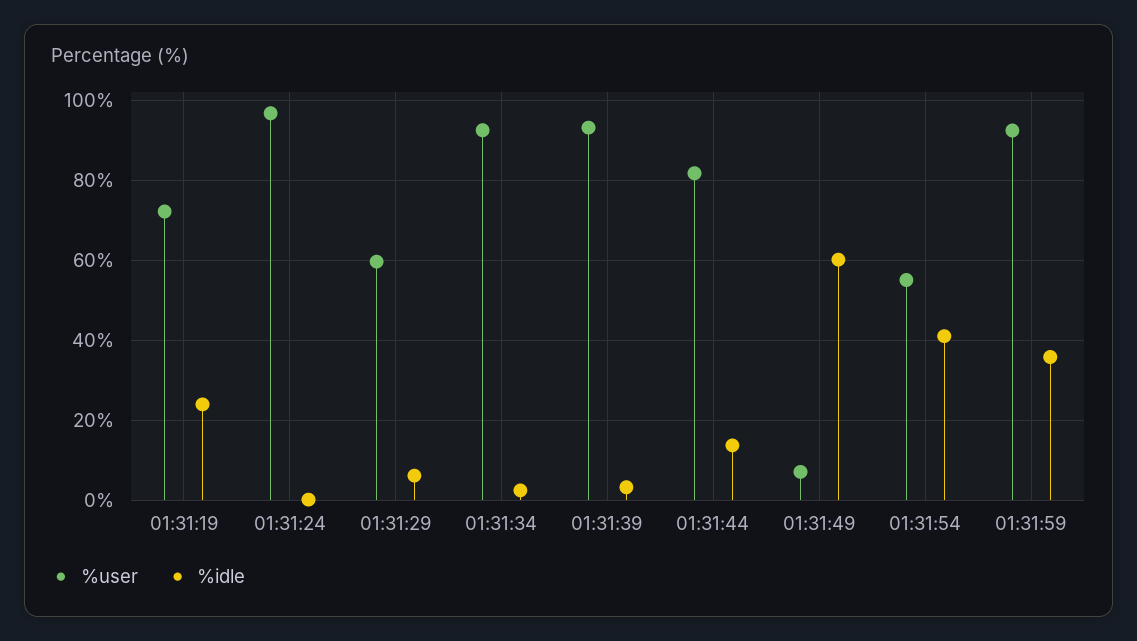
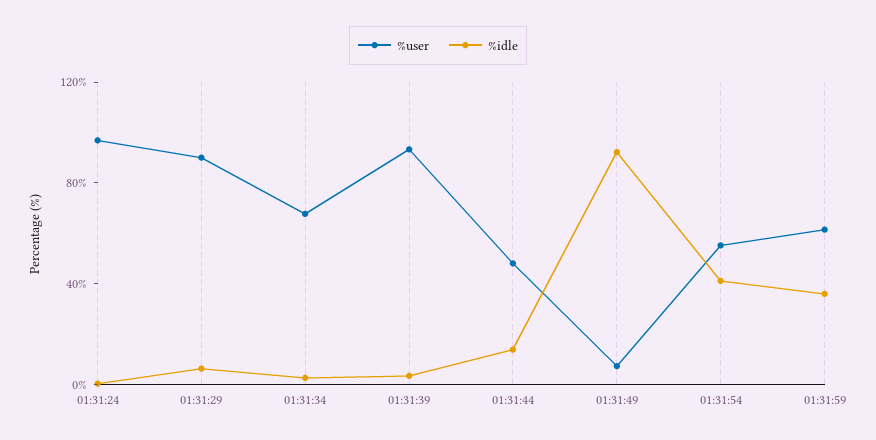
  {
    "%user": {
-     "01:31:19": 72,
      "01:31:24": 96,
-     "01:31:29": 60,
+     "01:31:29": 90,
-     "01:31:34": 92,
+     "01:31:34": 70,
      "01:31:39": 94,
-     "01:31:44": 82,
+     "01:31:44": 50,
      "01:31:49": 8,
      "01:31:54": 56,
-     "01:31:59": 92
+     "01:31:59": 60
    },
    "%idle": {
-     "01:31:19": 24,
      "01:31:24": 0,
      "01:31:29": 6,
      "01:31:34": 2,
      "01:31:39": 4,
      "01:31:44": 14,
-     "01:31:49": 60,
+     "01:31:49": 90,
      "01:31:54": 42,
      "01:31:59": 36
    }
  }

